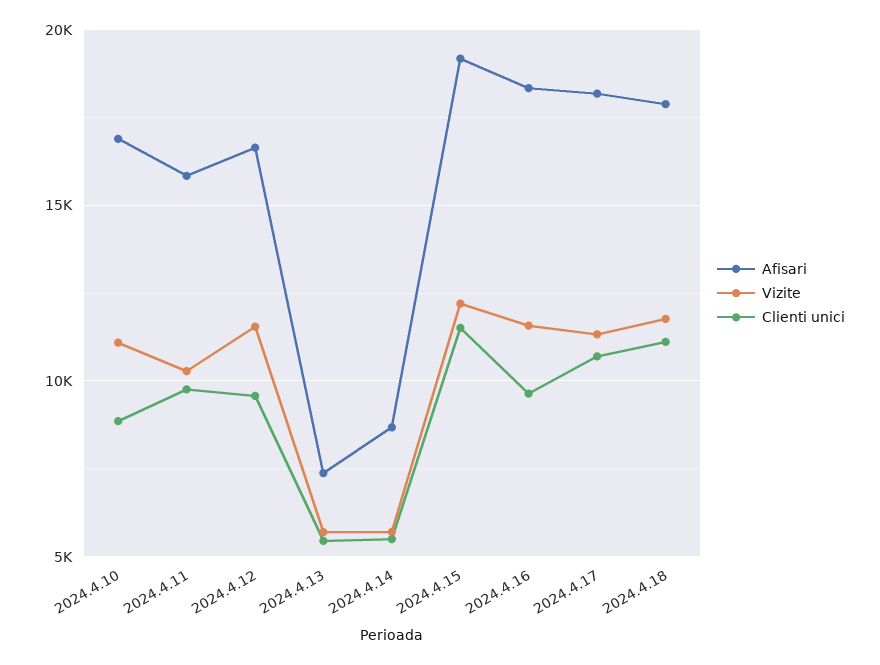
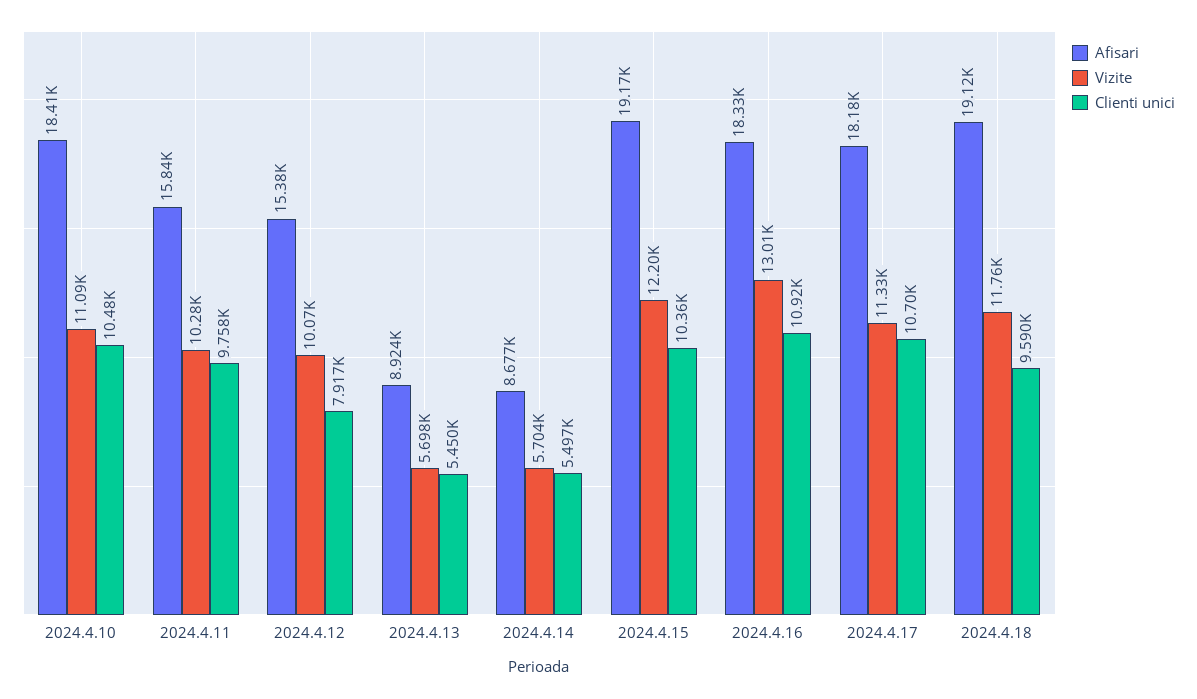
  {
    "Afisari": {
-     "2024.4.10": 17000,
+     "2024.4.10": 18410,
      "2024.4.11": 15840,
-     "2024.4.12": 16500,
+     "2024.4.12": 15380,
-     "2024.4.13": 7500,
+     "2024.4.13": 8924,
      "2024.4.14": 8677,
      "2024.4.15": 19170,
      "2024.4.16": 18330,
      "2024.4.17": 18180,
-     "2024.4.18": 18000
+     "2024.4.18": 19120
    },
    "Vizite": {
      "2024.4.10": 11090,
      "2024.4.11": 10280,
-     "2024.4.12": 11500,
+     "2024.4.12": 10070,
      "2024.4.13": 5698,
      "2024.4.14": 5704,
      "2024.4.15": 12200,
-     "2024.4.16": 11500,
+     "2024.4.16": 13010,
      "2024.4.17": 11330,
      "2024.4.18": 11760
    },
    "Clienti unici": {
-     "2024.4.10": 9000,
+     "2024.4.10": 10480,
      "2024.4.11": 9758,
-     "2024.4.12": 9500,
+     "2024.4.12": 7917,
      "2024.4.13": 5450,
      "2024.4.14": 5497,
-     "2024.4.15": 11500,
+     "2024.4.15": 10360,
-     "2024.4.16": 9500,
+     "2024.4.16": 10920,
      "2024.4.17": 10700,
-     "2024.4.18": 11000
+     "2024.4.18": 9590
    }
  }

